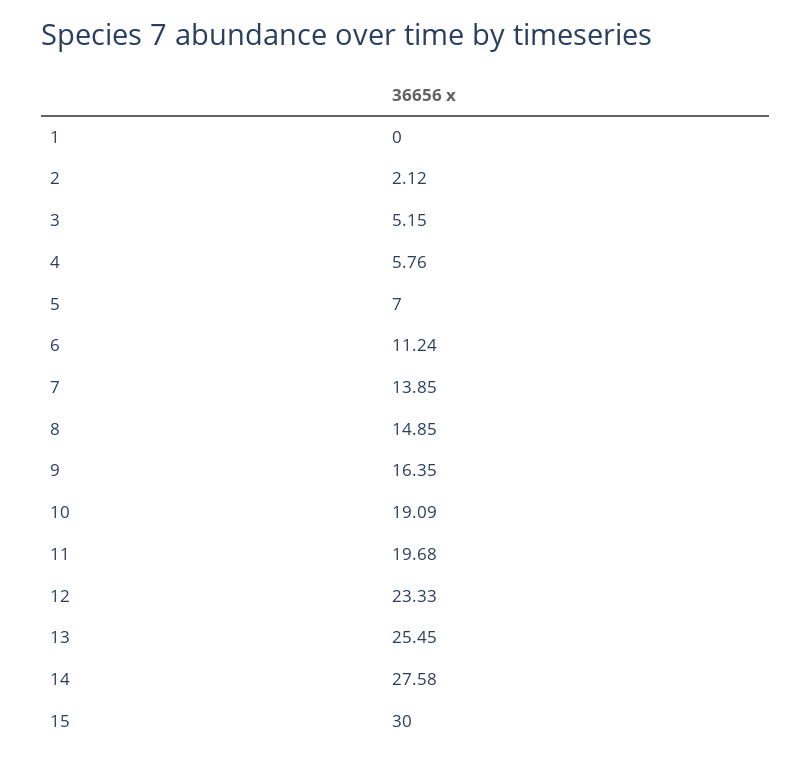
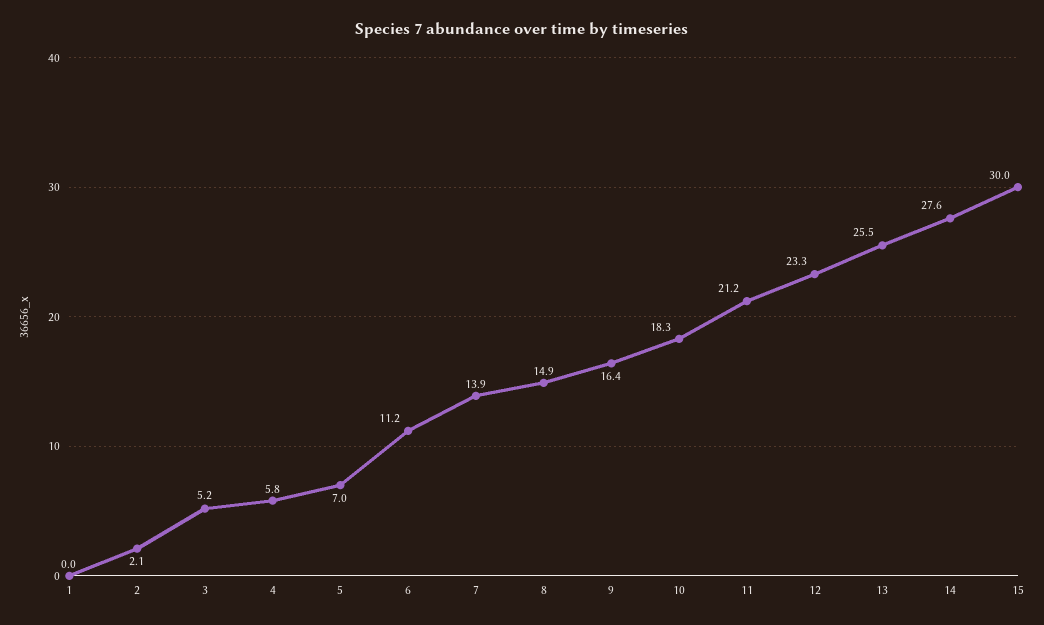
  {
    "1": 0,
    "2": 2.12,
    "3": 5.15,
    "4": 5.76,
    "5": 7,
    "6": 11.24,
    "7": 13.85,
    "8": 14.85,
    "9": 16.35,
-   "10": 19.09,
+   "10": 18.3,
-   "11": 19.68,
+   "11": 21.2,
    "12": 23.33,
    "13": 25.45,
    "14": 27.58,
    "15": 30
  }

